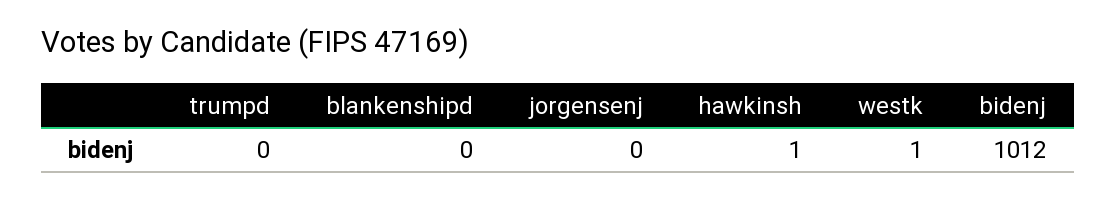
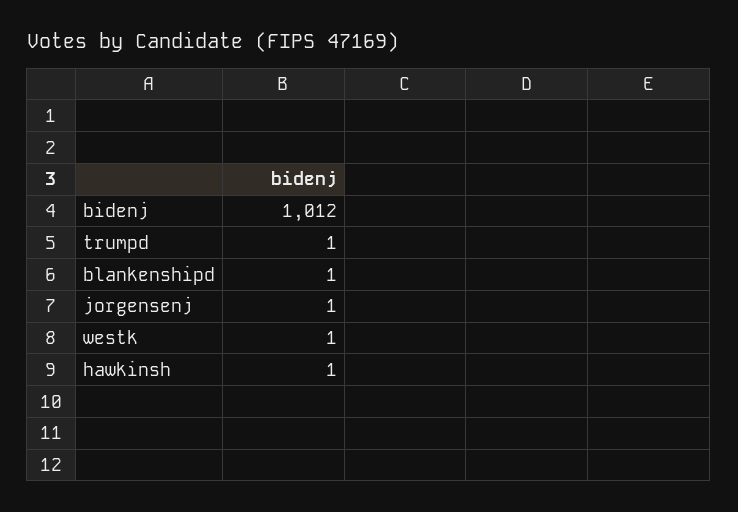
  {
-   "trumpd": 0,
+   "trumpd": 1,
-   "blankenshipd": 0,
+   "blankenshipd": 1,
-   "jorgensenj": 0,
+   "jorgensenj": 1,
    "hawkinsh": 1,
    "westk": 1,
    "bidenj": 1012
  }

